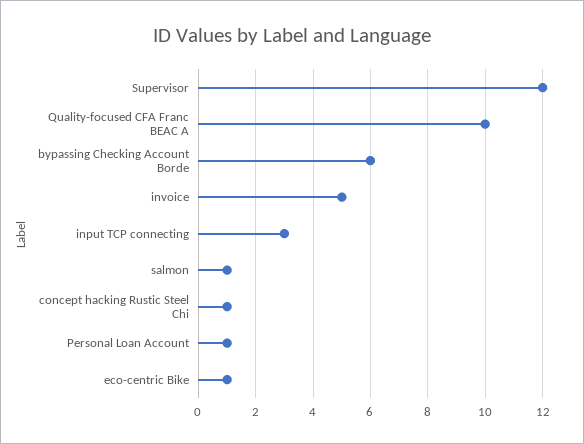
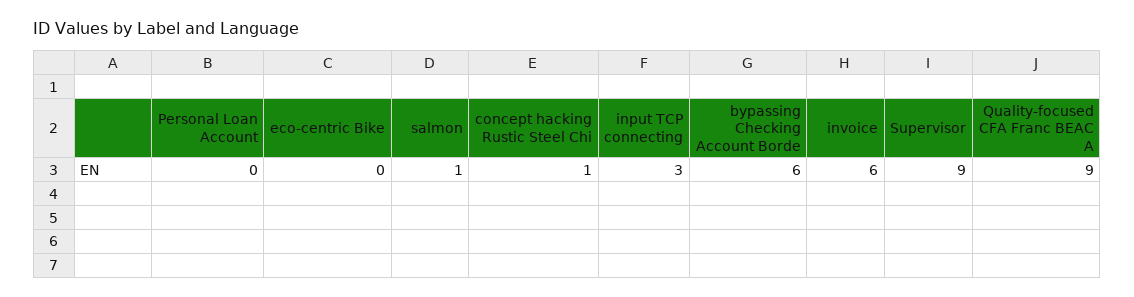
  {
-   "Supervisor": 12,
+   "Supervisor": 9,
-   "Quality-focused CFA Franc BEAC A": 10,
+   "Quality-focused CFA Franc BEAC A": 9,
    "bypassing Checking Account Borde": 6,
-   "invoice": 5,
+   "invoice": 6,
    "input TCP connecting": 3,
    "salmon": 1,
    "concept hacking Rustic Steel Chi": 1,
-   "Personal Loan Account": 1,
+   "Personal Loan Account": 0,
-   "eco-centric Bike": 1
+   "eco-centric Bike": 0
  }

